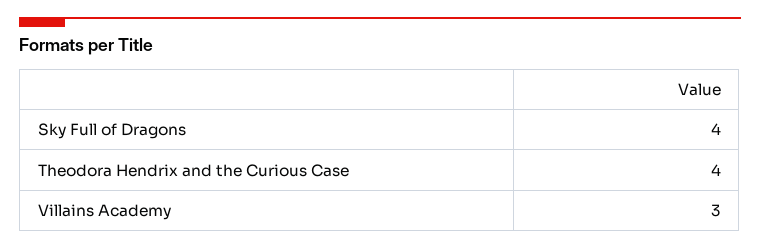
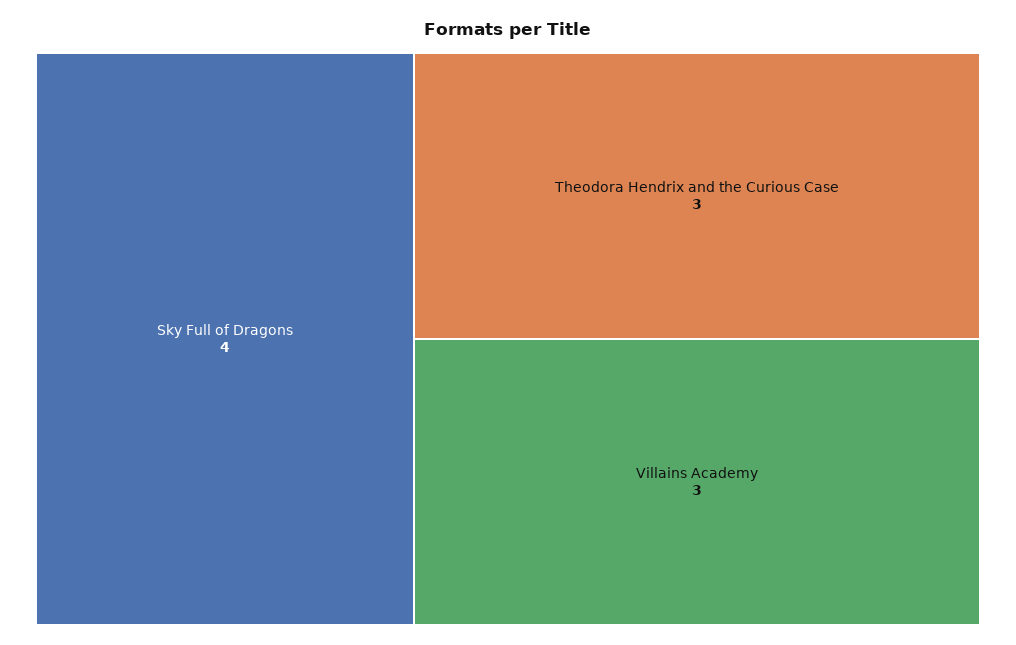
  {
    "Sky Full of Dragons": 4,
-   "Theodora Hendrix and the Curious Case": 4,
+   "Theodora Hendrix and the Curious Case": 3,
    "Villains Academy": 3
  }

